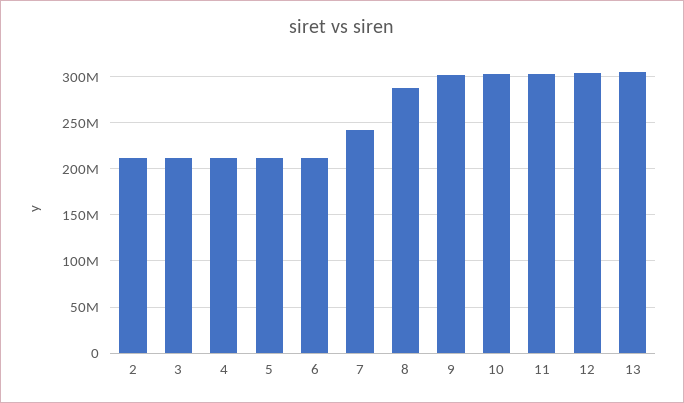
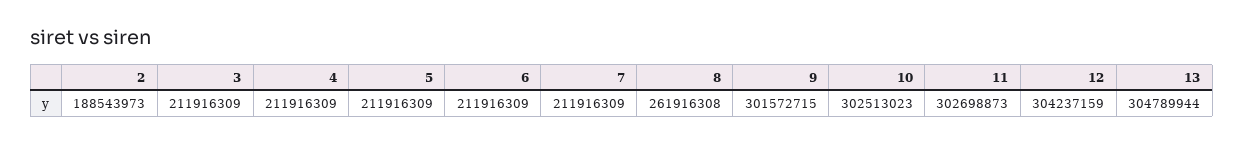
  {
-   "2": 210000000,
+   "2": 188543973,
    "3": 211916309,
    "4": 211916309,
    "5": 211916309,
    "6": 211916309,
-   "7": 240000000,
+   "7": 211916309,
-   "8": 290000000,
+   "8": 261916308,
    "9": 301572715,
    "10": 302513023,
    "11": 302698873,
    "12": 304237159,
    "13": 304789944
  }

